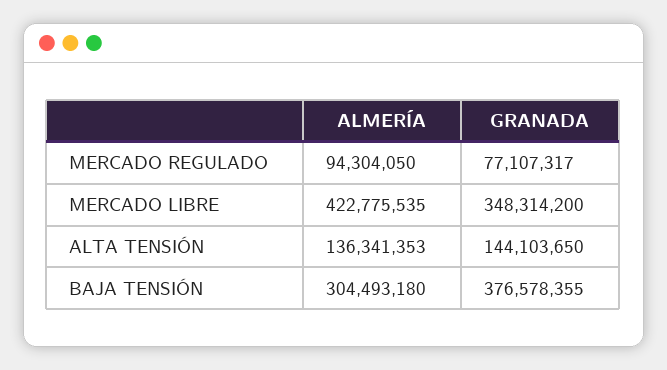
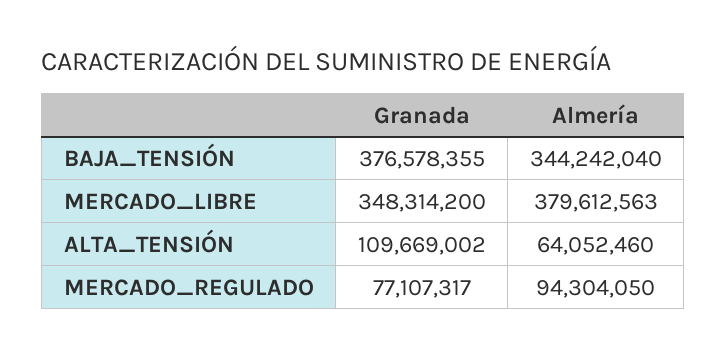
  {
    "ALMERÍA": {
      "MERCADO REGULADO": 94304050,
-     "MERCADO LIBRE": 422775535,
+     "MERCADO LIBRE": 379612563,
-     "ALTA TENSIÓN": 136341353,
+     "ALTA TENSIÓN": 64052460,
-     "BAJA TENSIÓN": 304493180
+     "BAJA TENSIÓN": 344242040
    },
    "GRANADA": {
      "MERCADO REGULADO": 77107317,
      "MERCADO LIBRE": 348314200,
-     "ALTA TENSIÓN": 144103650,
+     "ALTA TENSIÓN": 109669002,
      "BAJA TENSIÓN": 376578355
    }
  }

